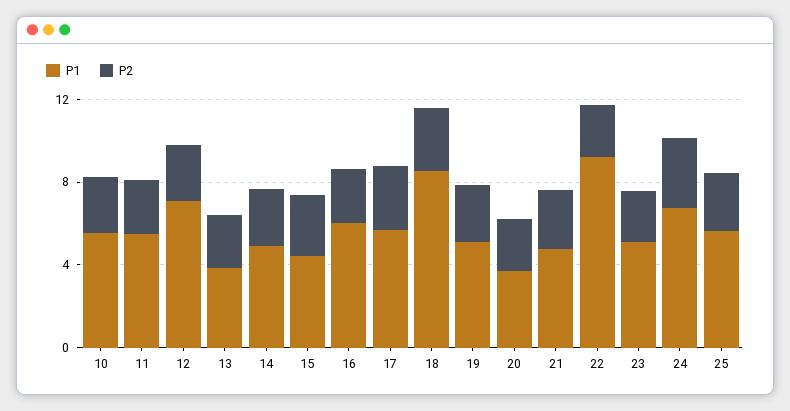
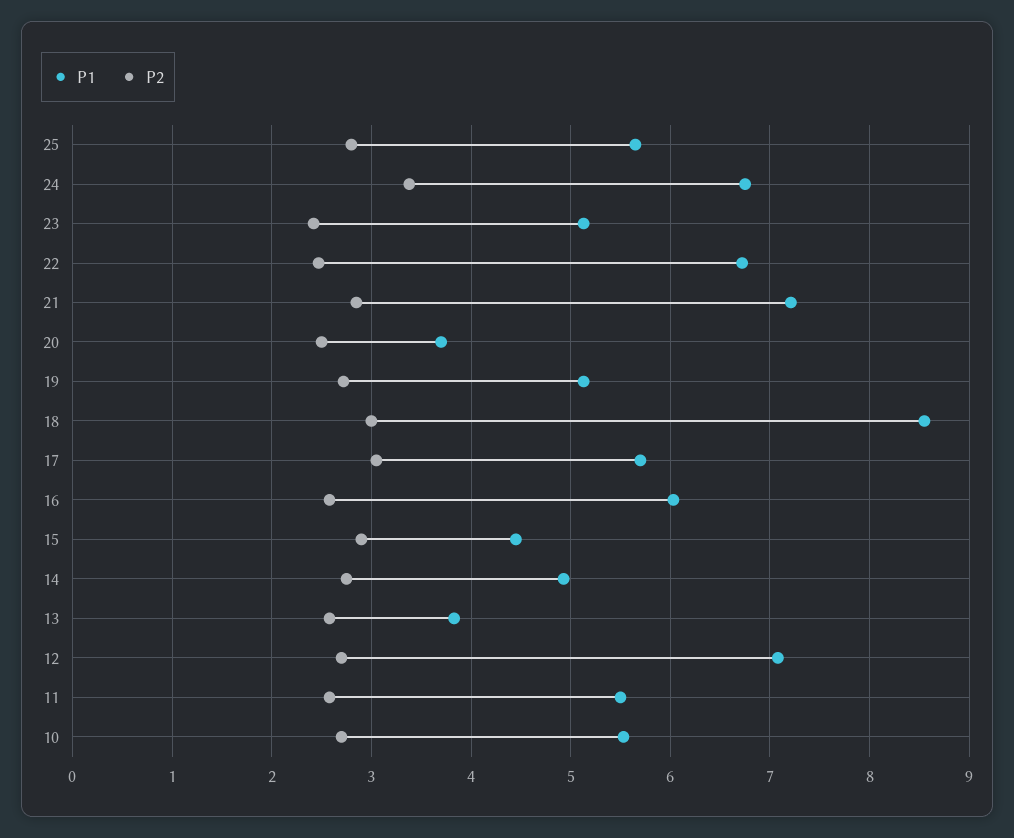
  {
    "P1": {
      "10": 5.5,
      "11": 5.5,
      "12": 7.1,
      "13": 3.8,
      "14": 4.9,
      "15": 4.5,
      "16": 6,
      "17": 5.7,
      "18": 8.6,
      "19": 5.1,
      "20": 3.7,
-     "21": 5,
+     "21": 7.2,
-     "22": 9,
+     "22": 6.7,
      "23": 5.1,
      "24": 6.8,
      "25": 5.7
    },
    "P2": {
      "10": 2.7,
      "11": 2.6,
      "12": 2.7,
      "13": 2.6,
      "14": 2.8,
      "15": 2.9,
      "16": 2.6,
      "17": 3.1,
      "18": 3,
      "19": 2.7,
      "20": 2.5,
      "21": 2.9,
      "22": 2.5,
      "23": 2.4,
      "24": 3.4,
      "25": 2.8
    }
  }

